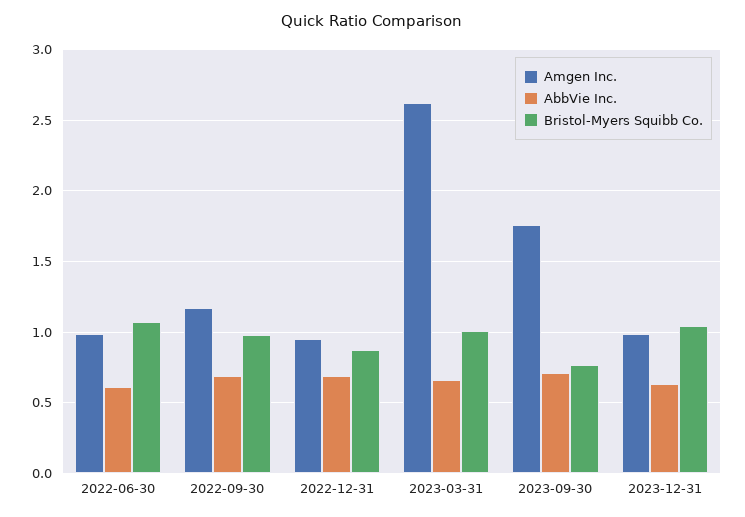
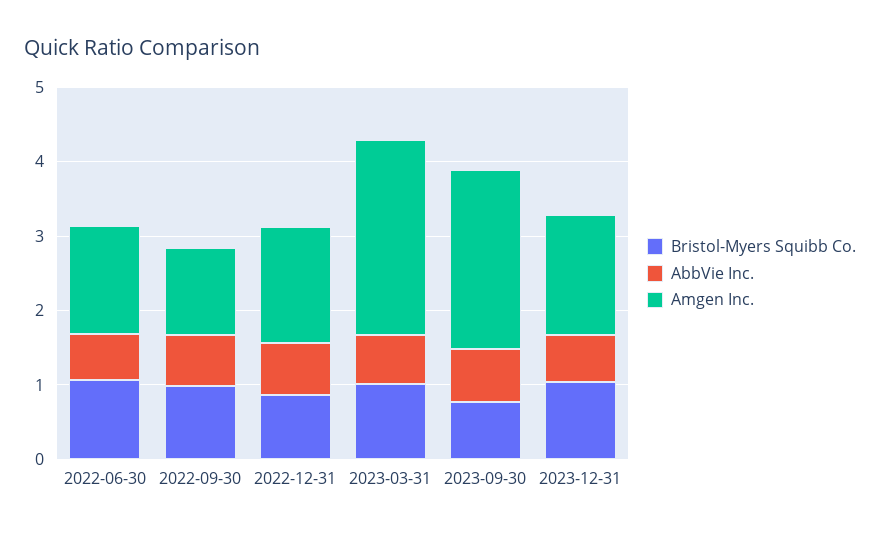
  {
    "Amgen Inc.": {
-     "2022-06-30": 1,
+     "2022-06-30": 1.4,
      "2022-09-30": 1.15,
-     "2022-12-31": 0.95,
+     "2022-12-31": 1.6,
      "2023-03-31": 2.6,
-     "2023-09-30": 1.75,
+     "2023-09-30": 2.4,
-     "2023-12-31": 1
+     "2023-12-31": 1.6
    },
    "AbbVie Inc.": {
      "2022-06-30": 0.6,
      "2022-09-30": 0.7,
      "2022-12-31": 0.7,
      "2023-03-31": 0.65,
      "2023-09-30": 0.7,
      "2023-12-31": 0.65
    },
    "Bristol-Myers Squibb Co.": {
      "2022-06-30": 1.05,
      "2022-09-30": 1,
      "2022-12-31": 0.85,
      "2023-03-31": 1,
      "2023-09-30": 0.75,
      "2023-12-31": 1.05
    }
  }

